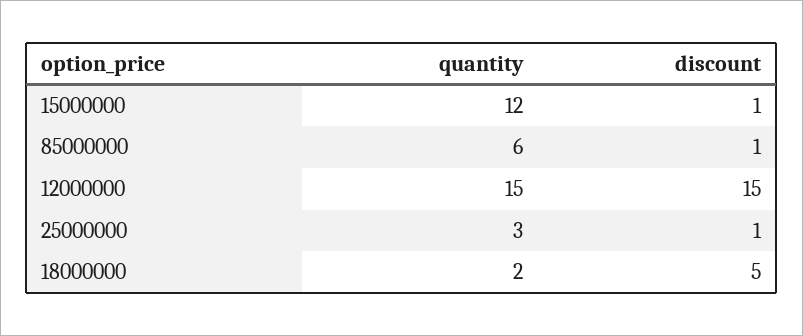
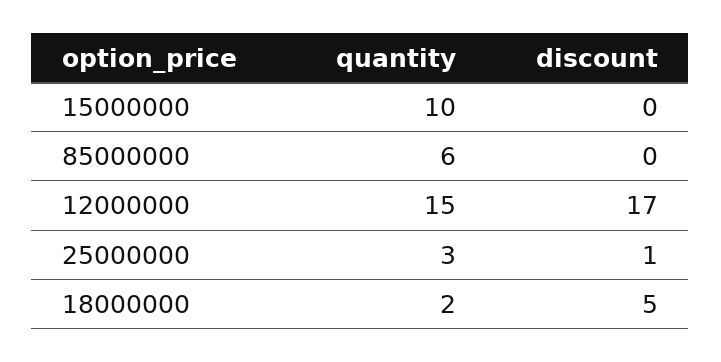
  {
    "quantity": {
-     "15000000": 12,
+     "15000000": 10,
      "85000000": 6,
      "12000000": 15,
      "25000000": 3,
      "18000000": 2
    },
    "discount": {
-     "15000000": 1,
+     "15000000": 0,
-     "85000000": 1,
+     "85000000": 0,
-     "12000000": 15,
+     "12000000": 17,
      "25000000": 1,
      "18000000": 5
    }
  }

